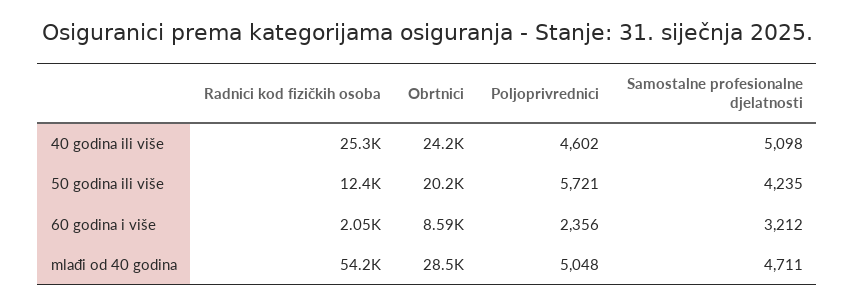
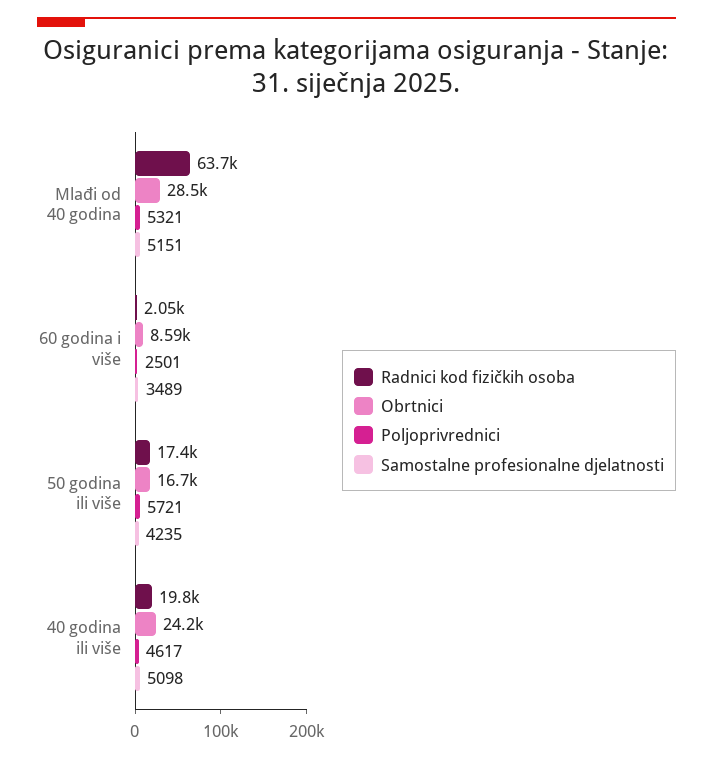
  {
    "Radnici kod fizičkih osoba": {
-     "40 godina ili više": 25300,
+     "40 godina ili više": 19800,
-     "50 godina ili više": 12400,
+     "50 godina ili više": 17400,
      "60 godina i više": 2050,
-     "mlađi od 40 godina": 54200
+     "mlađi od 40 godina": 63700
    },
    "Obrtnici": {
      "40 godina ili više": 24200,
-     "50 godina ili više": 20200,
+     "50 godina ili više": 16700,
      "60 godina i više": 8590,
      "mlađi od 40 godina": 28500
    },
    "Poljoprivrednici": {
-     "40 godina ili više": 4602,
+     "40 godina ili više": 4617,
      "50 godina ili više": 5721,
-     "60 godina i više": 2356,
+     "60 godina i više": 2501,
-     "mlađi od 40 godina": 5048
+     "mlađi od 40 godina": 5321
    },
    "Samostalne profesionalne djelatnosti": {
      "40 godina ili više": 5098,
      "50 godina ili više": 4235,
-     "60 godina i više": 3212,
+     "60 godina i više": 3489,
-     "mlađi od 40 godina": 4711
+     "mlađi od 40 godina": 5151
    }
  }

